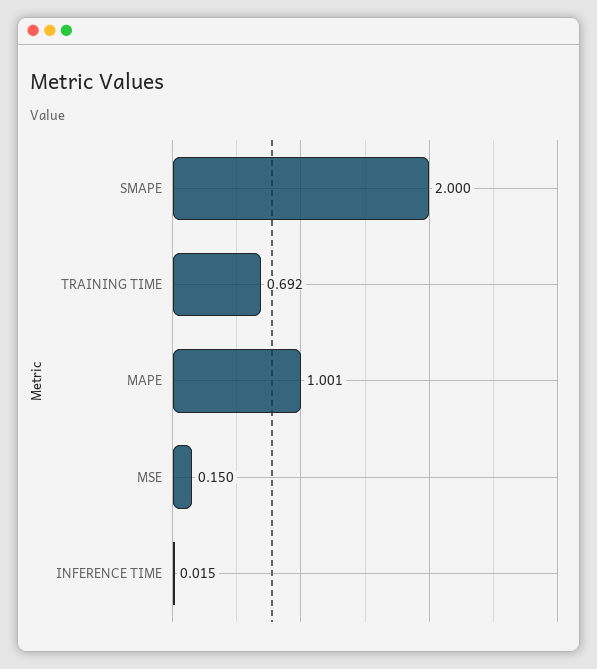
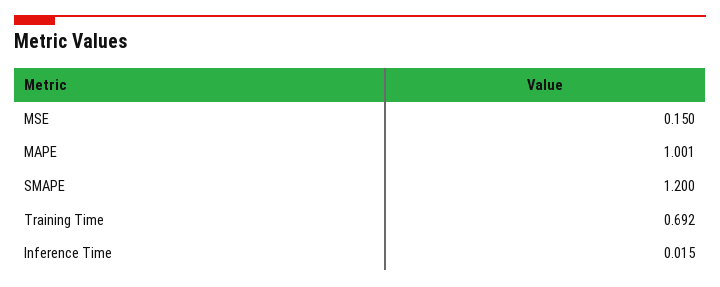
  {
-   "SMAPE": 2,
+   "SMAPE": 1.2,
    "TRAINING TIME": 0.692,
    "MAPE": 1.001,
    "MSE": 0.15,
    "INFERENCE TIME": 0.015
  }

